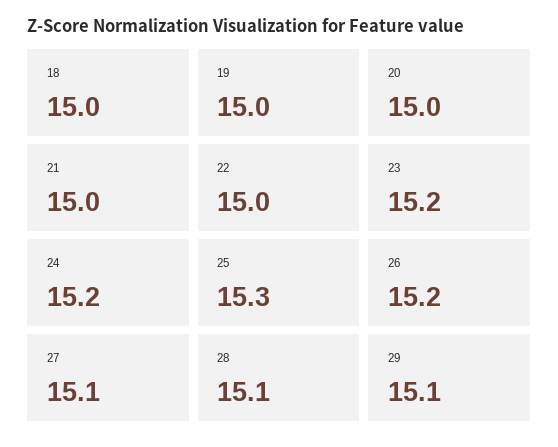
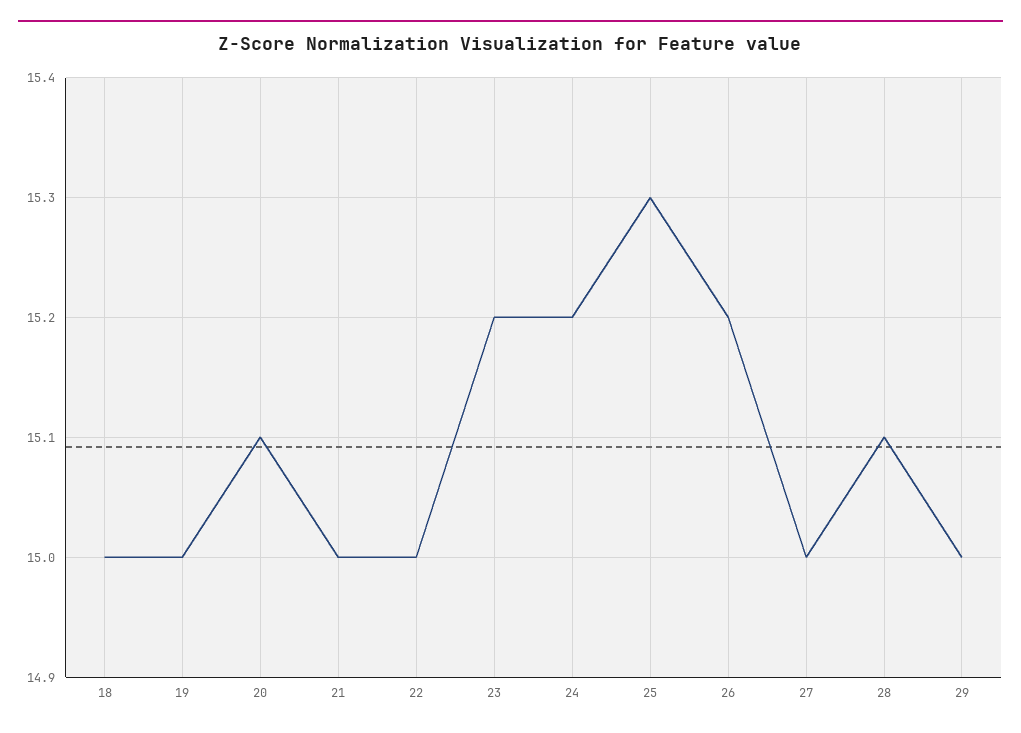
  {
    "18": 15,
    "19": 15,
-   "20": 15,
+   "20": 15.1,
    "21": 15,
    "22": 15,
    "23": 15.2,
    "24": 15.2,
    "25": 15.3,
    "26": 15.2,
-   "27": 15.1,
+   "27": 15,
    "28": 15.1,
-   "29": 15.1
+   "29": 15
  }

